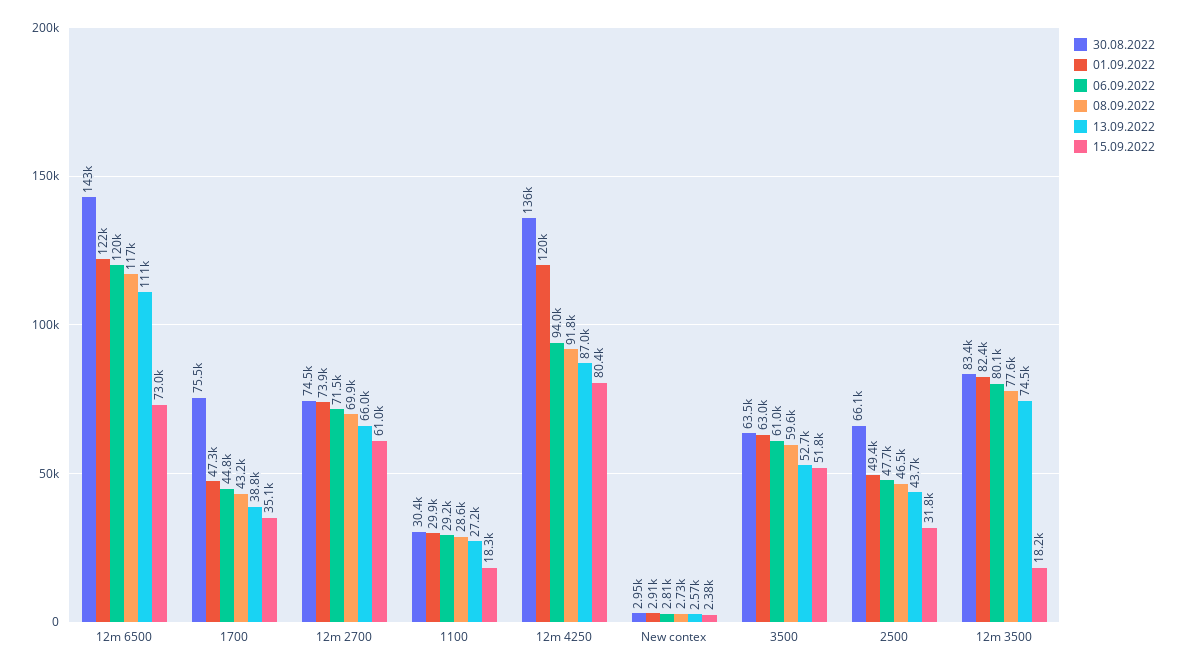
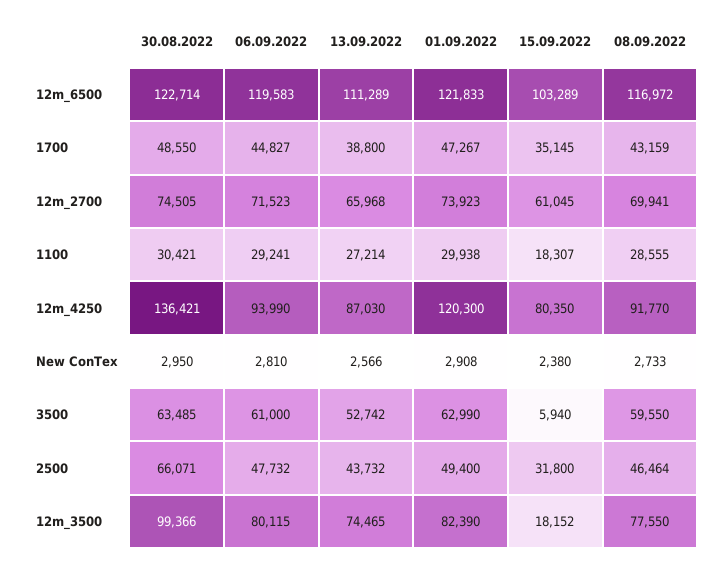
  {
    "30.08.2022": {
-     "12m 6500": 143000,
+     "12m 6500": 122714,
-     "1700": 75500,
+     "1700": 48550,
      "12m 2700": 74505,
      "1100": 30421,
      "12m 4250": 136421,
      "New contex": 2950,
      "3500": 63485,
      "2500": 66071,
-     "12m 3500": 83400
+     "12m 3500": 99366
    },
    "01.09.2022": {
      "12m 6500": 121833,
      "1700": 47267,
      "12m 2700": 73923,
      "1100": 29938,
      "12m 4250": 120300,
      "New contex": 2908,
      "3500": 62990,
      "2500": 49400,
      "12m 3500": 82390
    },
    "06.09.2022": {
      "12m 6500": 119583,
      "1700": 44827,
      "12m 2700": 71523,
      "1100": 29241,
      "12m 4250": 93990,
      "New contex": 2810,
      "3500": 61000,
      "2500": 47732,
      "12m 3500": 80115
    },
    "08.09.2022": {
      "12m 6500": 116972,
      "1700": 43159,
      "12m 2700": 69941,
      "1100": 28555,
      "12m 4250": 91770,
      "New contex": 2733,
      "3500": 59550,
      "2500": 46464,
      "12m 3500": 77550
    },
    "13.09.2022": {
      "12m 6500": 111289,
      "1700": 38800,
      "12m 2700": 65968,
      "1100": 27214,
      "12m 4250": 87030,
      "New contex": 2566,
      "3500": 52742,
      "2500": 43732,
      "12m 3500": 74465
    },
    "15.09.2022": {
-     "12m 6500": 73000,
+     "12m 6500": 103289,
      "1700": 35145,
      "12m 2700": 61045,
      "1100": 18307,
      "12m 4250": 80350,
      "New contex": 2380,
-     "3500": 51800,
+     "3500": 5940,
      "2500": 31800,
      "12m 3500": 18152
    }
  }

